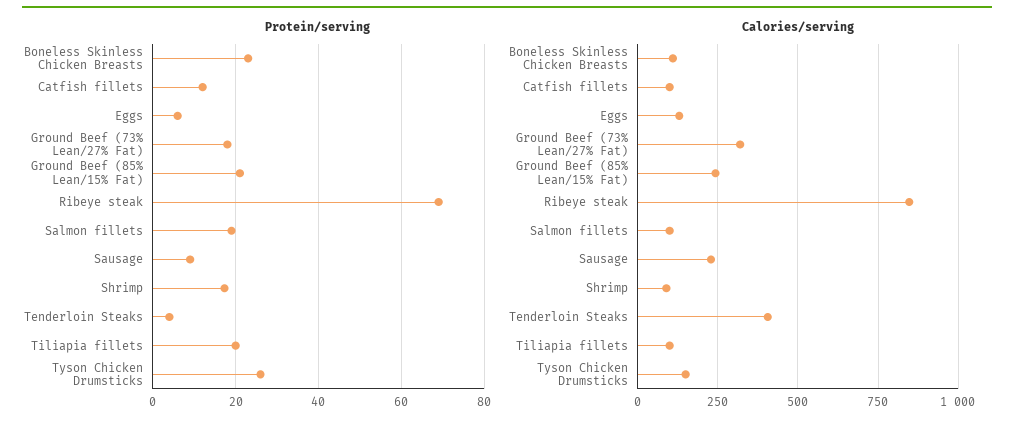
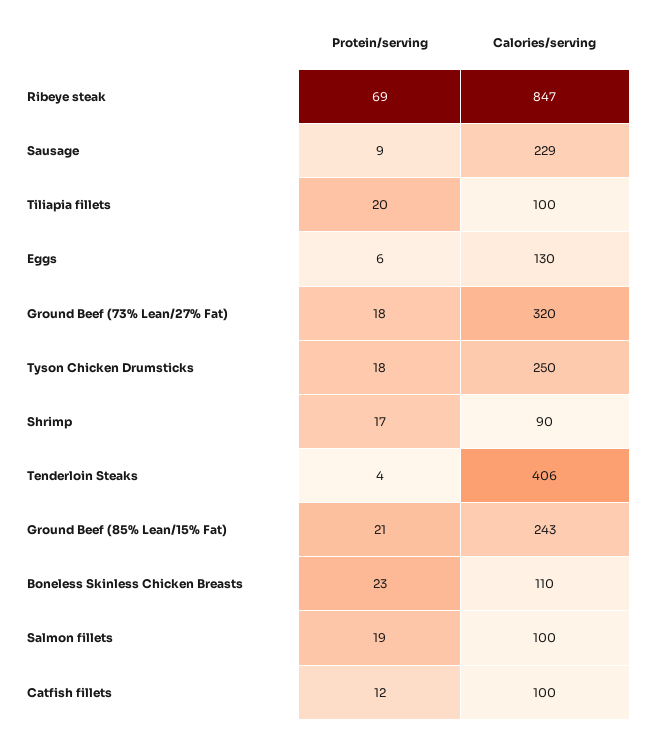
  {
    "Protein/serving": {
      "Boneless Skinless Chicken Breasts": 23,
      "Catfish fillets": 12,
      "Eggs": 6,
      "Ground Beef (73% Lean/27% Fat)": 18,
      "Ground Beef (85% Lean/15% Fat)": 21,
      "Ribeye steak": 69,
      "Salmon fillets": 19,
      "Sausage": 9,
      "Shrimp": 17,
      "Tenderloin Steaks": 4,
      "Tiliapia fillets": 20,
-     "Tyson Chicken Drumsticks": 26
+     "Tyson Chicken Drumsticks": 18
    },
    "Calories/serving": {
      "Boneless Skinless Chicken Breasts": 110,
      "Catfish fillets": 100,
      "Eggs": 130,
      "Ground Beef (73% Lean/27% Fat)": 320,
      "Ground Beef (85% Lean/15% Fat)": 243,
      "Ribeye steak": 847,
      "Salmon fillets": 100,
      "Sausage": 229,
      "Shrimp": 90,
      "Tenderloin Steaks": 406,
      "Tiliapia fillets": 100,
-     "Tyson Chicken Drumsticks": 150
+     "Tyson Chicken Drumsticks": 250
    }
  }

